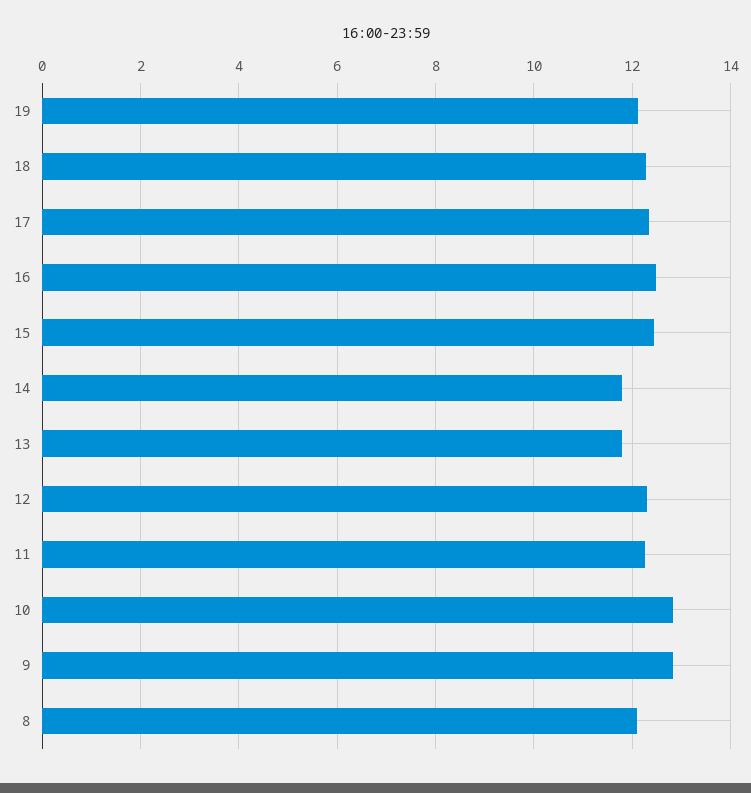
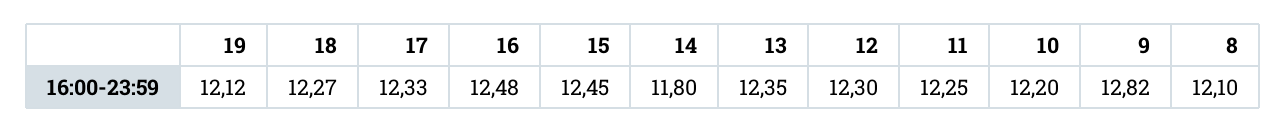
  {
    "19": 12.12,
    "18": 12.27,
    "17": 12.33,
    "16": 12.48,
    "15": 12.45,
    "14": 11.8,
-   "13": 11.8,
+   "13": 12.35,
    "12": 12.3,
    "11": 12.25,
-   "10": 12.8,
+   "10": 12.2,
    "9": 12.82,
    "8": 12.1
  }

